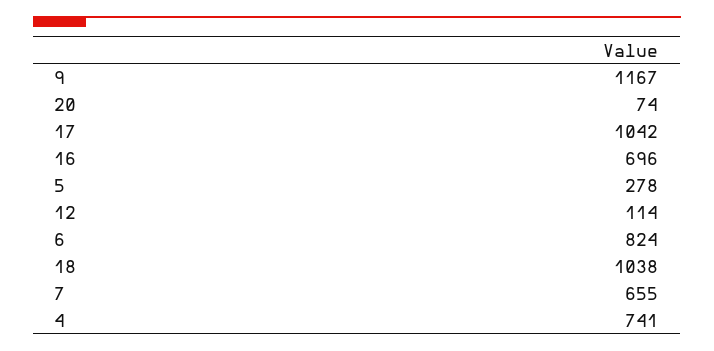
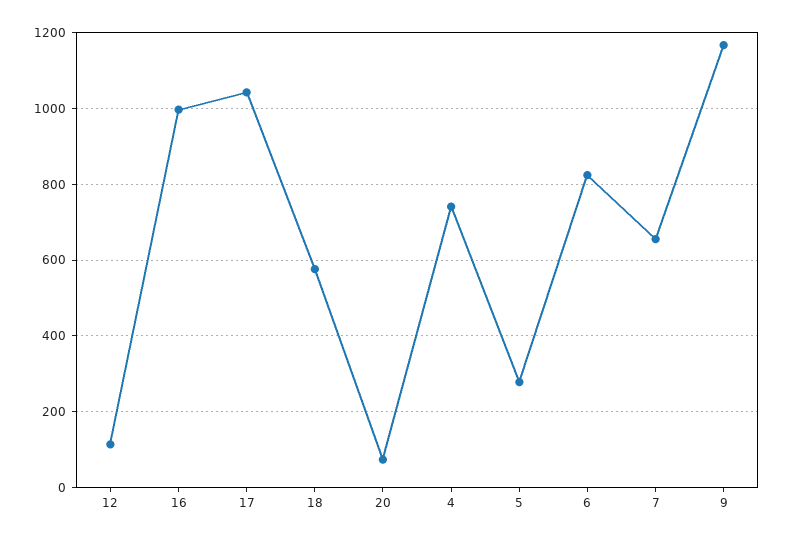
  {
    "9": 1167,
    "20": 74,
    "17": 1042,
-   "16": 696,
+   "16": 1000,
    "5": 278,
    "12": 114,
    "6": 824,
-   "18": 1038,
+   "18": 580,
    "7": 655,
    "4": 741
  }

